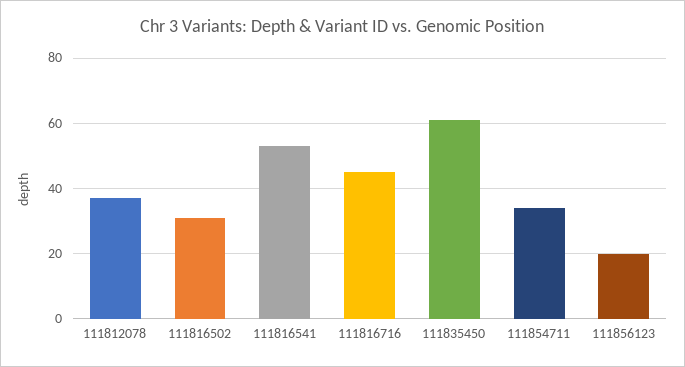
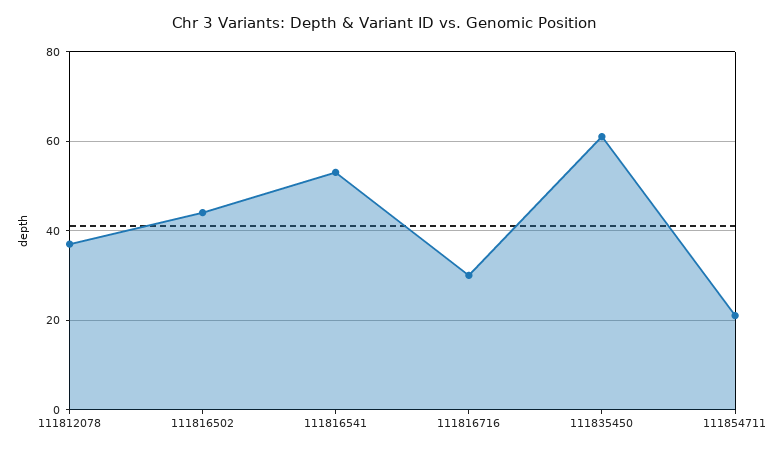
  {
    "111812078": 35,
-   "111816502": 30,
+   "111816502": 45,
    "111816541": 55,
-   "111816716": 45,
+   "111816716": 30,
    "111835450": 60,
-   "111854711": 35,
+   "111854711": 20
-   "111856123": 20
  }

